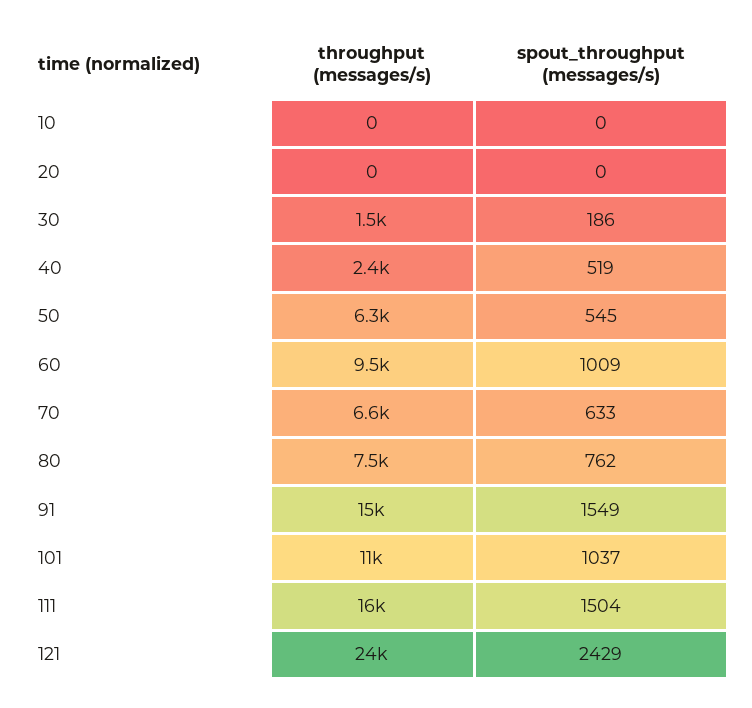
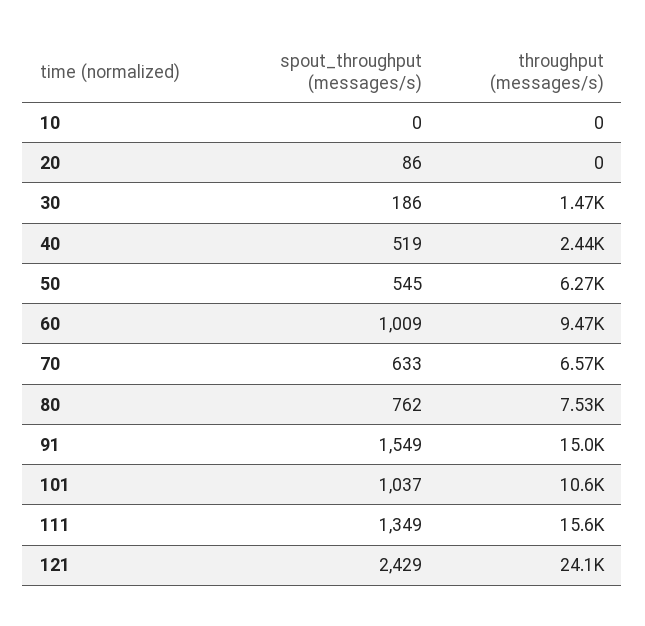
  {
    "throughput (messages/s)": {
      "10": 0,
      "20": 0,
      "30": 1470,
      "40": 2440,
      "50": 6270,
      "60": 9470,
      "70": 6570,
      "80": 7530,
      "91": 15000,
      "101": 10600,
      "111": 15600,
      "121": 24100
    },
    "spout_throughput (messages/s)": {
      "10": 0,
-     "20": 0,
+     "20": 86,
      "30": 186,
      "40": 519,
      "50": 545,
      "60": 1009,
      "70": 633,
      "80": 762,
      "91": 1549,
      "101": 1037,
-     "111": 1504,
+     "111": 1349,
      "121": 2429
    }
  }

